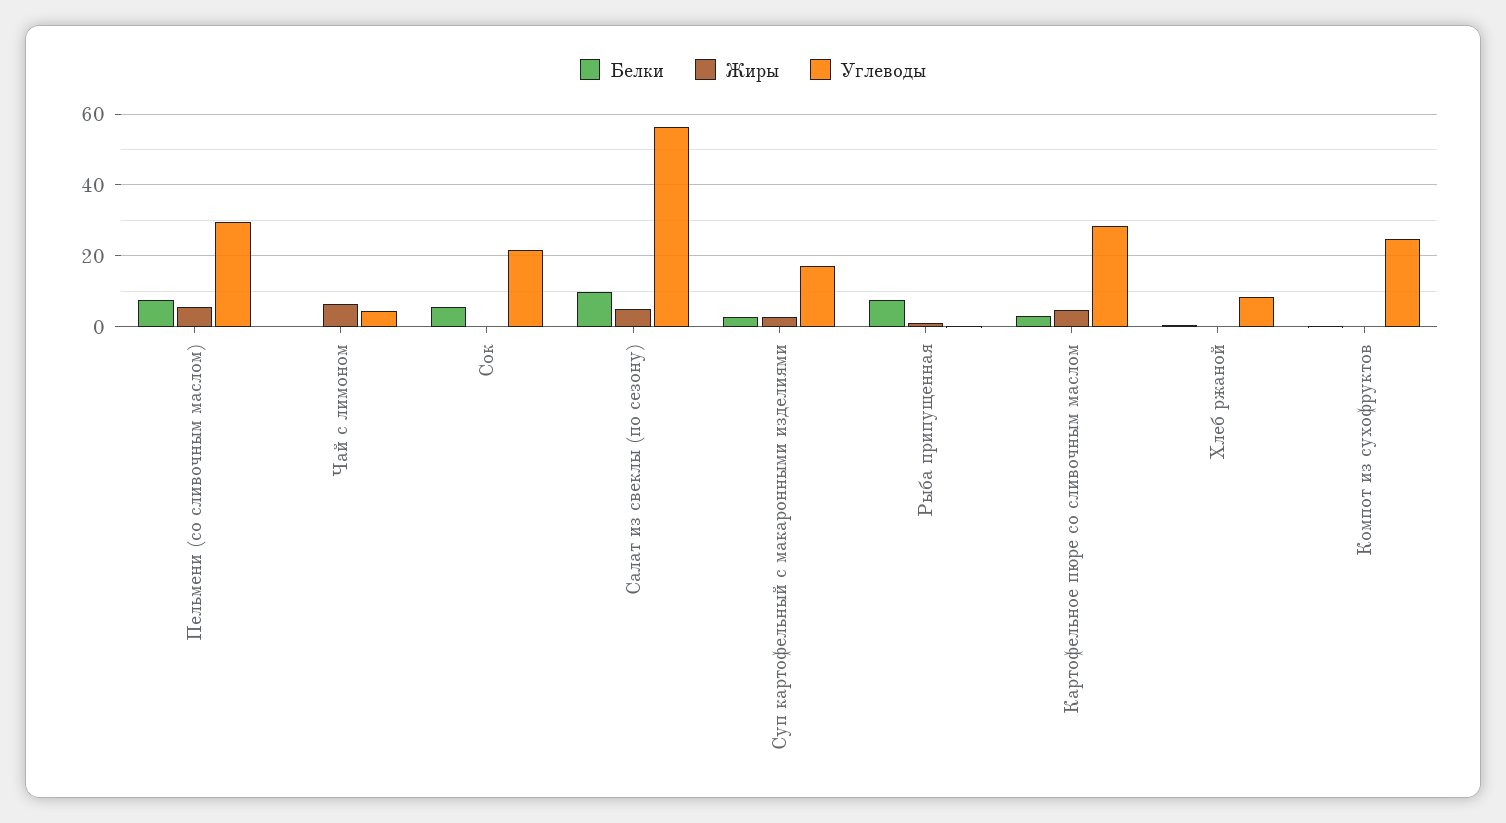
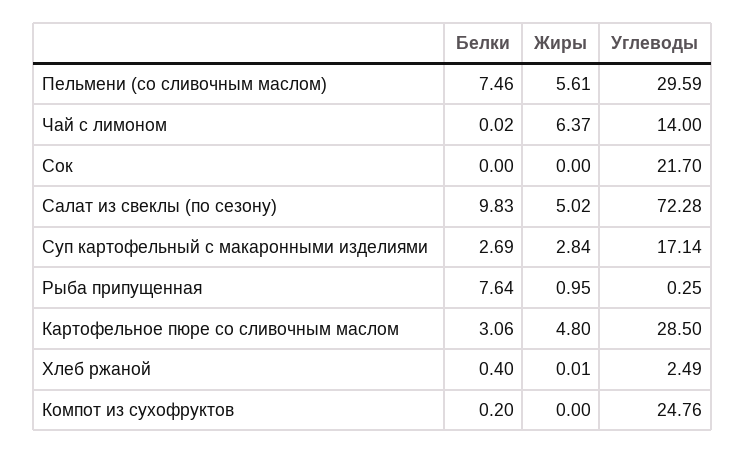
  {
    "Белки": {
      "Пельмени (со сливочным маслом)": 7.46,
      "Чай с лимоном": 0.02,
-     "Сок": 6,
+     "Сок": 0,
      "Салат из свеклы (по сезону)": 9.83,
      "Суп картофельный с макаронными изделиями": 2.69,
      "Рыба припущенная": 7.64,
      "Картофельное пюре со сливочным маслом": 3.06,
      "Хлеб ржаной": 0.4,
      "Компот из сухофруктов": 0.2
    },
    "Жиры": {
      "Пельмени (со сливочным маслом)": 5.61,
      "Чай с лимоном": 6.37,
      "Сок": 0,
      "Салат из свеклы (по сезону)": 5.02,
      "Суп картофельный с макаронными изделиями": 2.84,
      "Рыба припущенная": 0.95,
      "Картофельное пюре со сливочным маслом": 4.8,
      "Хлеб ржаной": 0.01,
      "Компот из сухофруктов": 0
    },
    "Углеводы": {
      "Пельмени (со сливочным маслом)": 29.59,
-     "Чай с лимоном": 4,
+     "Чай с лимоном": 14,
      "Сок": 21.7,
-     "Салат из свеклы (по сезону)": 56,
+     "Салат из свеклы (по сезону)": 72.28,
      "Суп картофельный с макаронными изделиями": 17.14,
      "Рыба припущенная": 0.25,
      "Картофельное пюре со сливочным маслом": 28.5,
-     "Хлеб ржаной": 8,
+     "Хлеб ржаной": 2.49,
      "Компот из сухофруктов": 24.76
    }
  }

